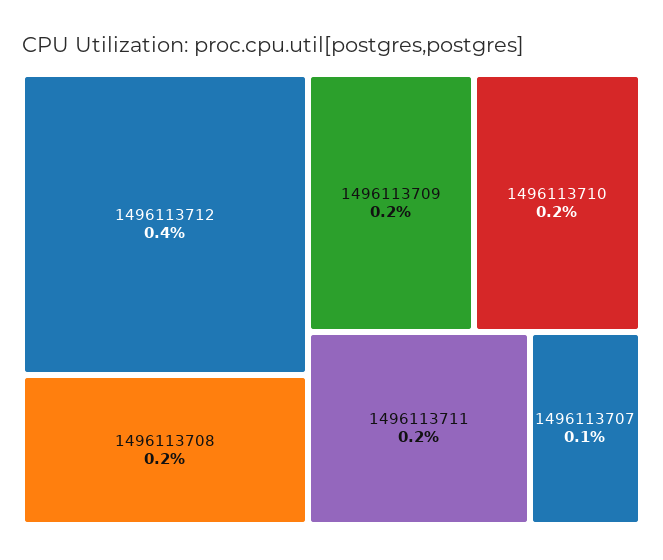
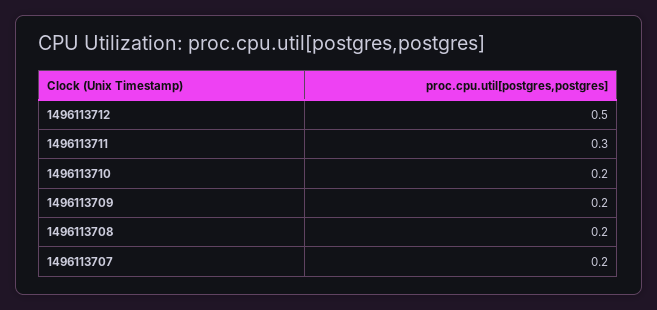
  {
-   "1496113712": 0.4,
+   "1496113712": 0.5,
    "1496113708": 0.2,
    "1496113709": 0.2,
    "1496113710": 0.2,
-   "1496113711": 0.2,
+   "1496113711": 0.3,
-   "1496113707": 0.1
+   "1496113707": 0.2
  }

